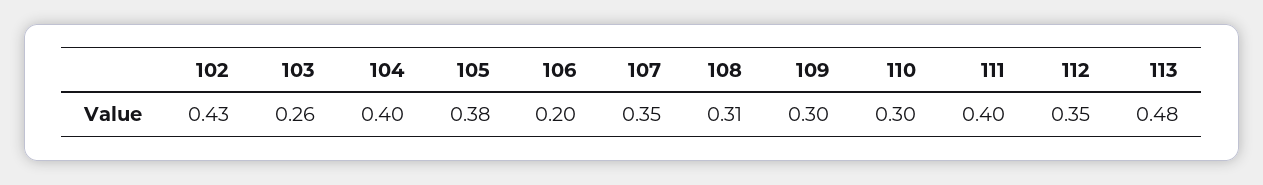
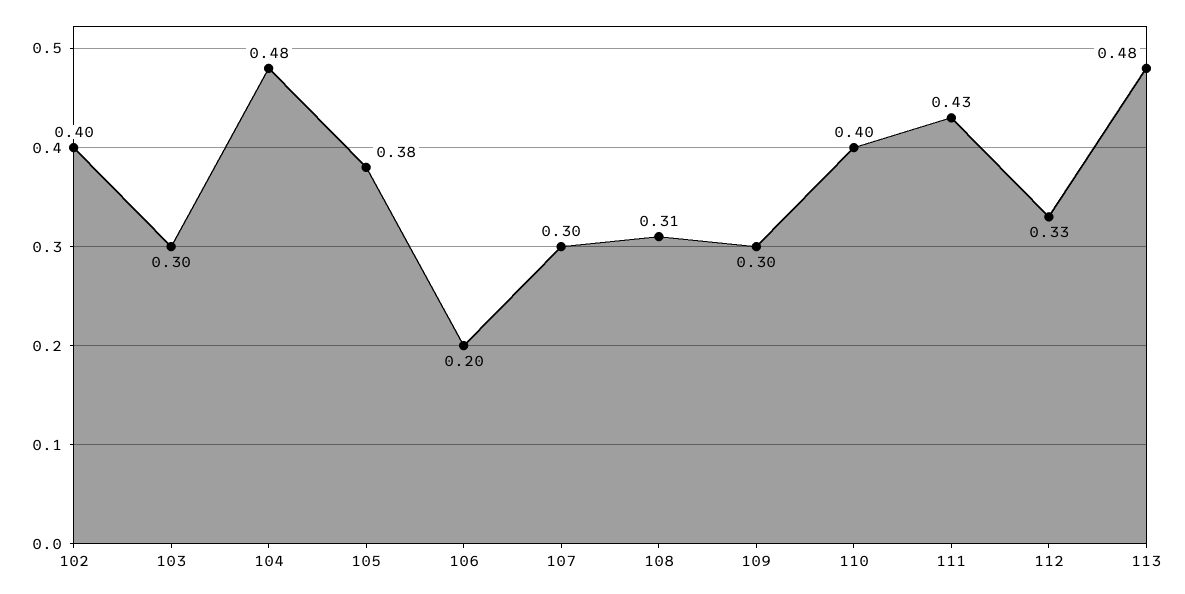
  {
-   "102": 0.43,
+   "102": 0.4,
-   "103": 0.26,
+   "103": 0.3,
-   "104": 0.4,
+   "104": 0.48,
    "105": 0.38,
    "106": 0.2,
-   "107": 0.35,
+   "107": 0.3,
    "108": 0.31,
    "109": 0.3,
-   "110": 0.3,
+   "110": 0.4,
-   "111": 0.4,
+   "111": 0.43,
-   "112": 0.35,
+   "112": 0.33,
    "113": 0.48
  }

